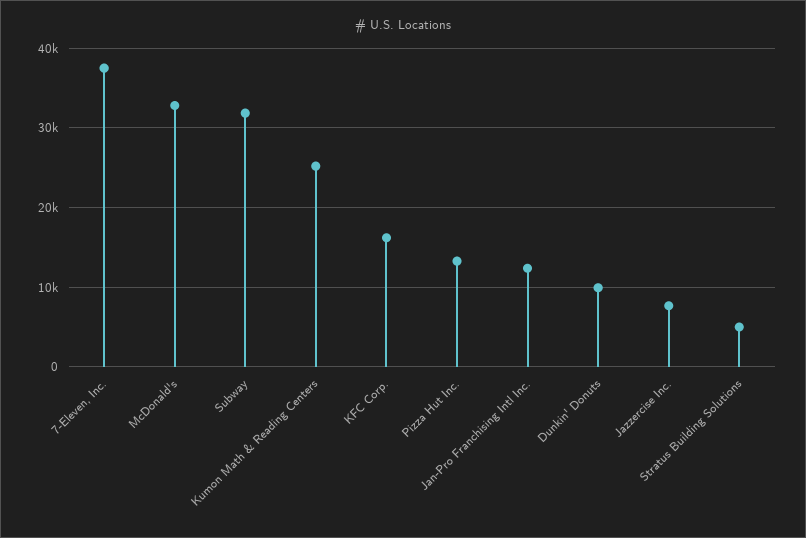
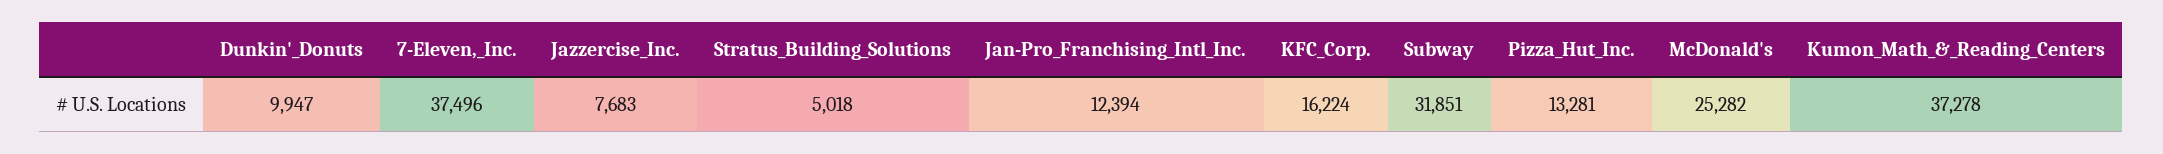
  {
    "7-Eleven, Inc.": 37496,
-   "McDonald's": 33000,
+   "McDonald's": 25282,
    "Subway": 31851,
-   "Kumon Math & Reading Centers": 25000,
+   "Kumon Math & Reading Centers": 37278,
    "KFC Corp.": 16224,
    "Pizza Hut Inc.": 13281,
    "Jan-Pro Franchising Intl Inc.": 12394,
    "Dunkin' Donuts": 9947,
    "Jazzercise Inc.": 7683,
    "Stratus Building Solutions": 5018
  }

